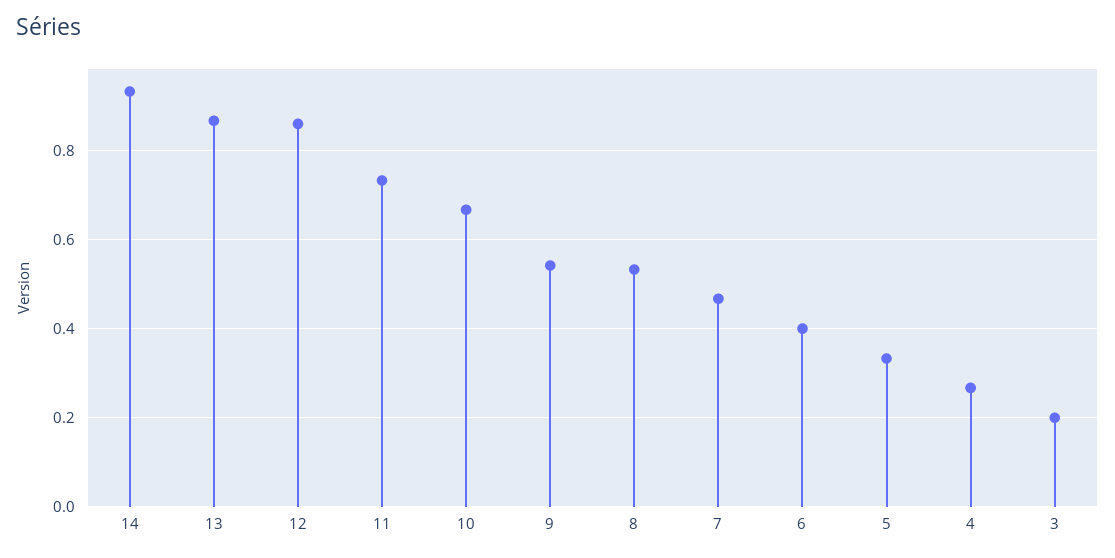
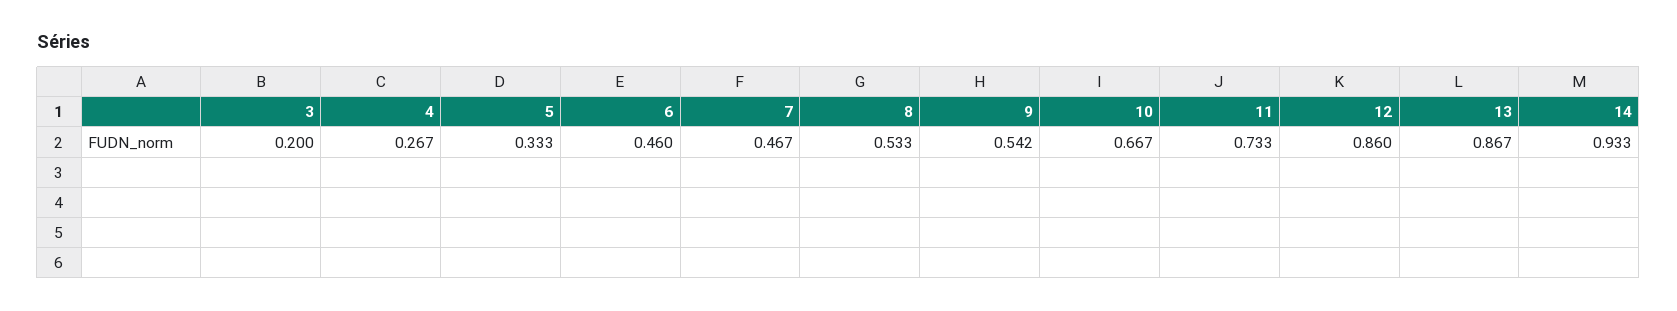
  {
    "14": 0.933,
    "13": 0.867,
    "12": 0.86,
    "11": 0.733,
    "10": 0.667,
    "9": 0.542,
    "8": 0.533,
    "7": 0.467,
-   "6": 0.4,
+   "6": 0.46,
    "5": 0.333,
    "4": 0.267,
    "3": 0.2
  }

